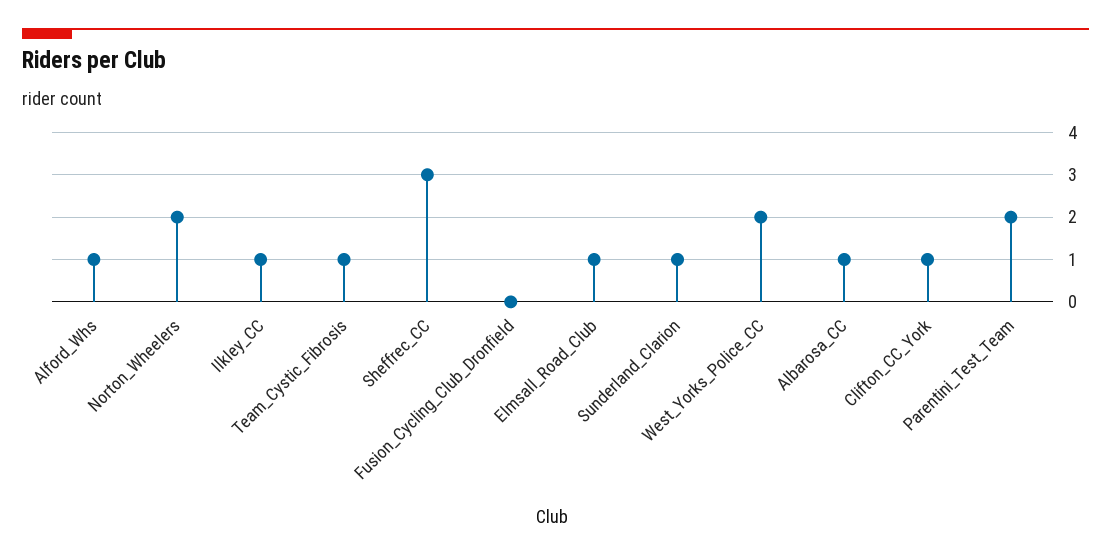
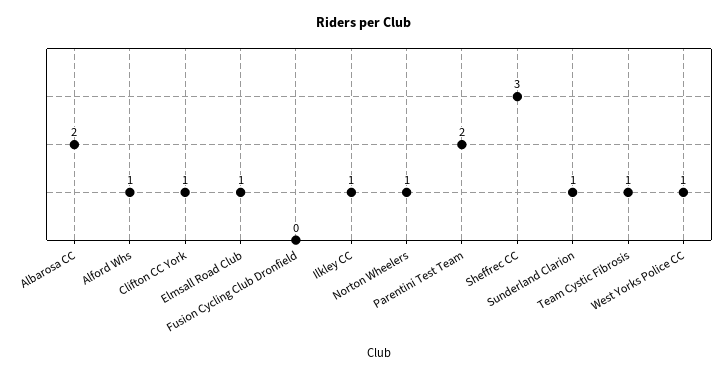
  {
    "Alford_Whs": 1,
-   "Norton_Wheelers": 2,
+   "Norton_Wheelers": 1,
    "Ilkley_CC": 1,
    "Team_Cystic_Fibrosis": 1,
    "Sheffrec_CC": 3,
    "Fusion_Cycling_Club_Dronfield": 0,
    "Elmsall_Road_Club": 1,
    "Sunderland_Clarion": 1,
-   "West_Yorks_Police_CC": 2,
+   "West_Yorks_Police_CC": 1,
-   "Albarosa_CC": 1,
+   "Albarosa_CC": 2,
    "Clifton_CC_York": 1,
    "Parentini_Test_Team": 2
  }

